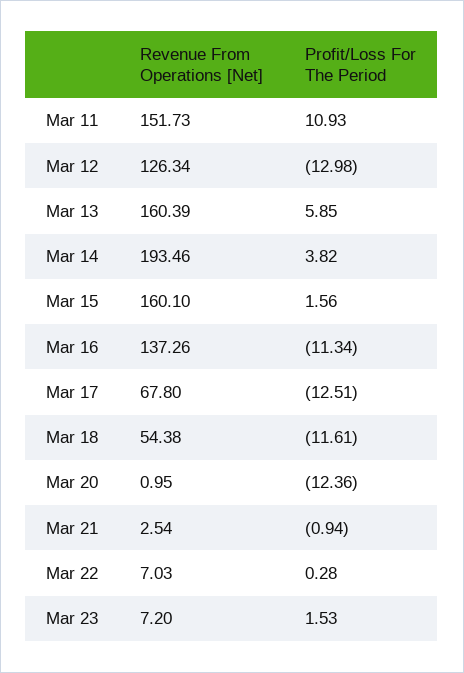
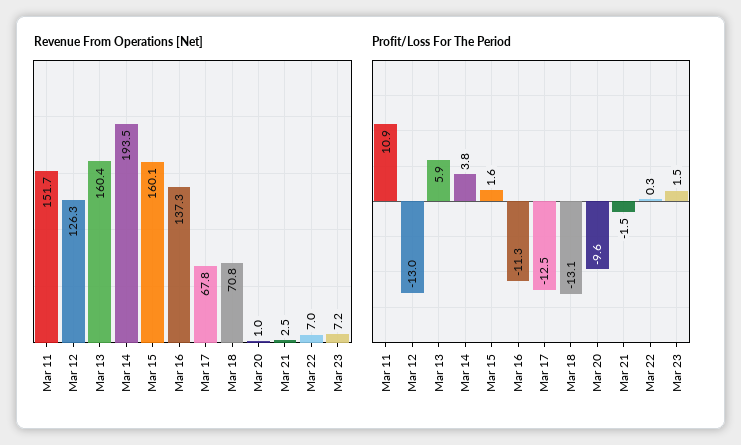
  {
    "Revenue From Operations [Net]": {
      "Mar 11": 151.73,
      "Mar 12": 126.34,
      "Mar 13": 160.39,
      "Mar 14": 193.46,
      "Mar 15": 160.1,
      "Mar 16": 137.26,
      "Mar 17": 67.8,
-     "Mar 18": 54.38,
+     "Mar 18": 70.8,
      "Mar 20": 0.95,
      "Mar 21": 2.54,
      "Mar 22": 7.03,
      "Mar 23": 7.2
    },
    "Profit/Loss For The Period": {
      "Mar 11": 10.93,
      "Mar 12": -12.98,
      "Mar 13": 5.85,
      "Mar 14": 3.82,
      "Mar 15": 1.56,
      "Mar 16": -11.34,
      "Mar 17": -12.51,
-     "Mar 18": -11.61,
+     "Mar 18": -13.1,
-     "Mar 20": -12.36,
+     "Mar 20": -9.6,
-     "Mar 21": -0.94,
+     "Mar 21": -1.5,
      "Mar 22": 0.28,
      "Mar 23": 1.53
    }
  }

